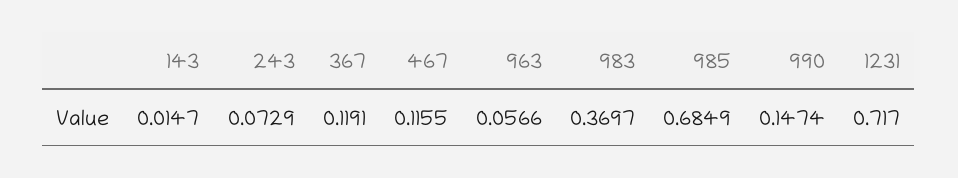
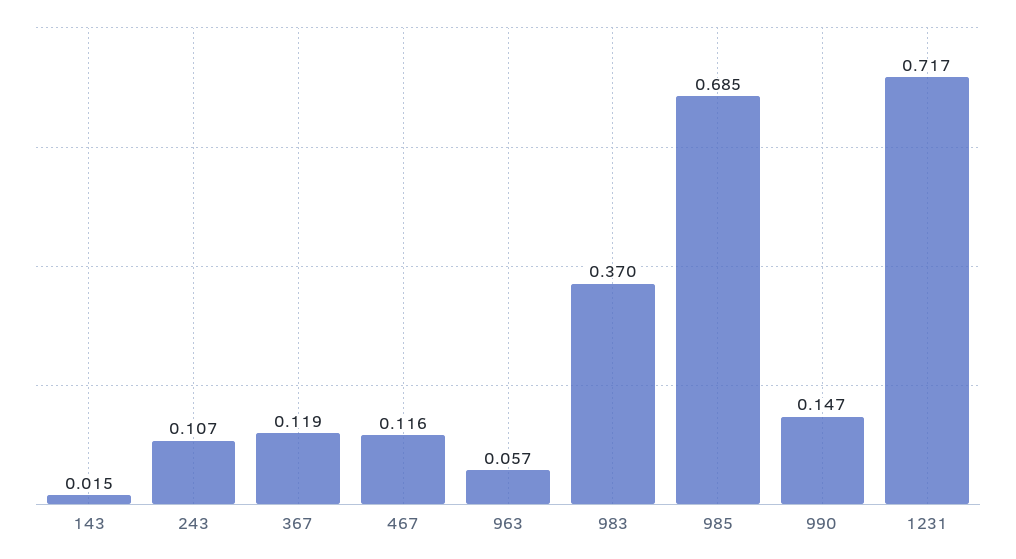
  {
    "143": 0.0147,
-   "243": 0.0729,
+   "243": 0.107,
    "367": 0.1191,
    "467": 0.1155,
    "963": 0.0566,
    "983": 0.3697,
    "985": 0.6849,
    "990": 0.1474,
    "1231": 0.717
  }

